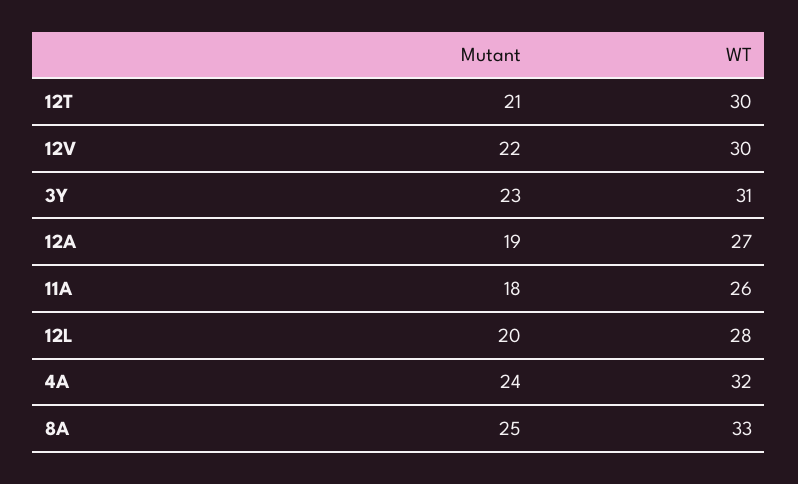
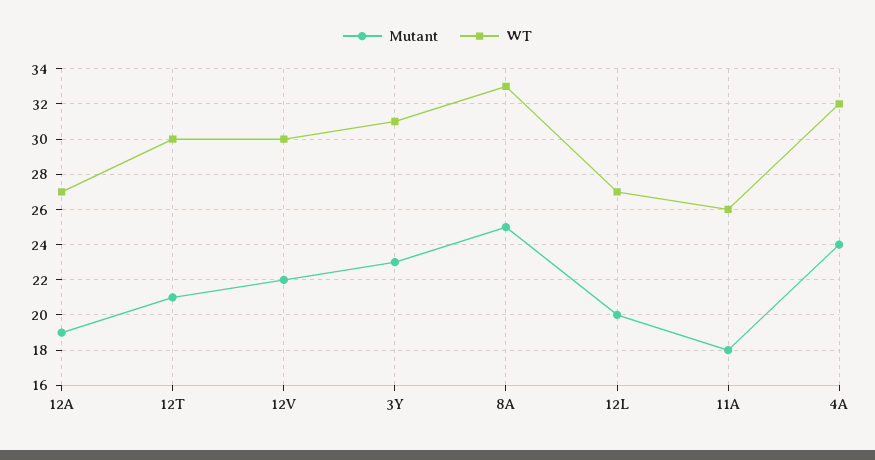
  {
    "Mutant": {
      "12T": 21,
      "12V": 22,
      "3Y": 23,
      "12A": 19,
      "11A": 18,
      "12L": 20,
      "4A": 24,
      "8A": 25
    },
    "WT": {
      "12T": 30,
      "12V": 30,
      "3Y": 31,
      "12A": 27,
      "11A": 26,
-     "12L": 28,
+     "12L": 27,
      "4A": 32,
      "8A": 33
    }
  }

